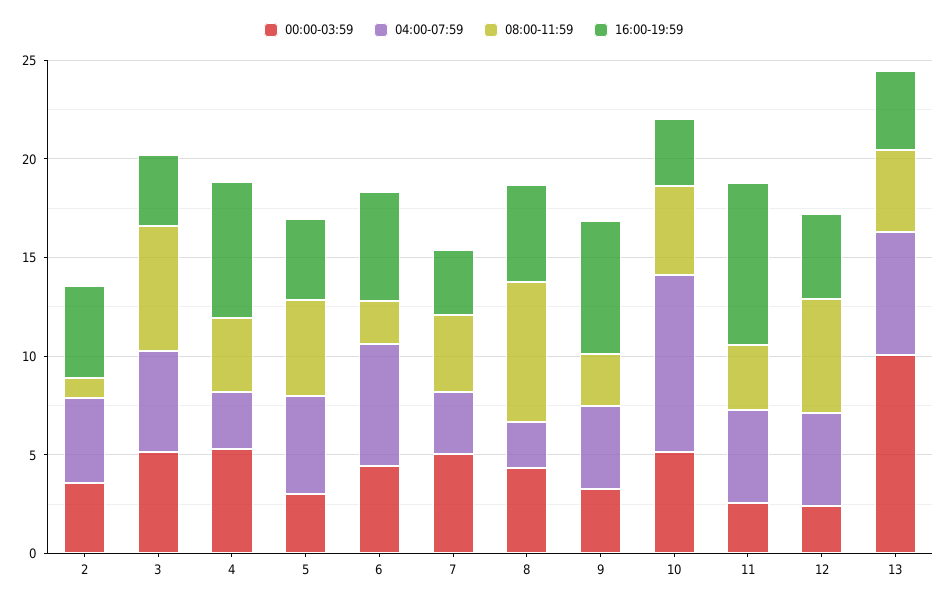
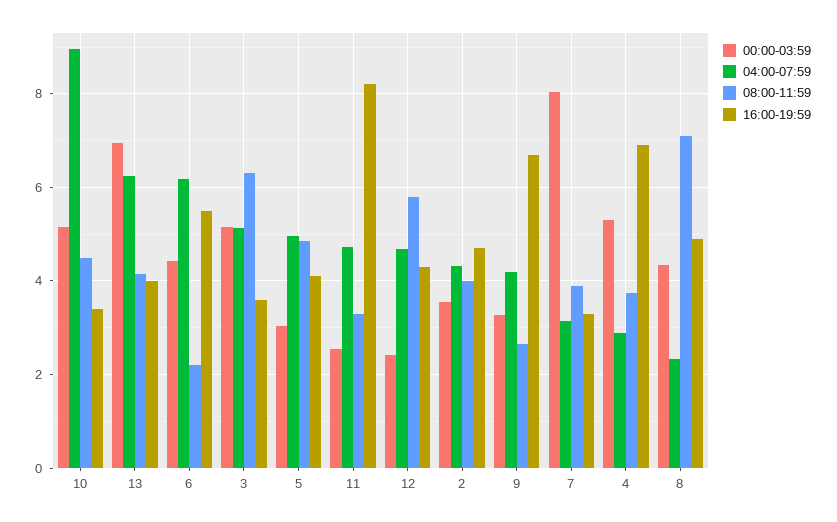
  {
    "00:00-03:59": {
      "2": 3.6,
      "3": 5.2,
      "4": 5.4,
      "5": 3,
      "6": 4.4,
-     "7": 5,
+     "7": 8,
      "8": 4.4,
      "9": 3.2,
      "10": 5.2,
      "11": 2.6,
      "12": 2.4,
-     "13": 10
+     "13": 7
    },
    "04:00-07:59": {
      "2": 4.4,
      "3": 5.2,
      "4": 2.8,
      "5": 5,
      "6": 6.2,
      "7": 3.2,
      "8": 2.4,
      "9": 4.2,
      "10": 9,
      "11": 4.8,
      "12": 4.6,
      "13": 6.2
    },
    "08:00-11:59": {
-     "2": 1,
+     "2": 4,
      "3": 6.4,
      "4": 3.8,
      "5": 4.8,
      "6": 2.2,
      "7": 4,
      "8": 7.2,
      "9": 2.6,
      "10": 4.6,
      "11": 3.4,
      "12": 5.8,
      "13": 4.2
    },
    "16:00-19:59": {
      "2": 4.8,
      "3": 3.6,
      "4": 7,
      "5": 4.2,
      "6": 5.6,
      "7": 3.4,
      "8": 5,
      "9": 6.8,
      "10": 3.4,
      "11": 8.2,
      "12": 4.4,
      "13": 4
    }
  }

